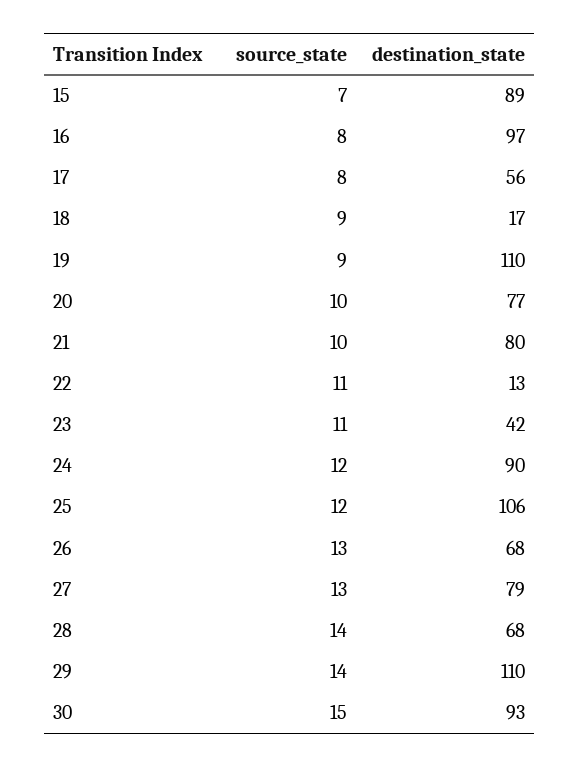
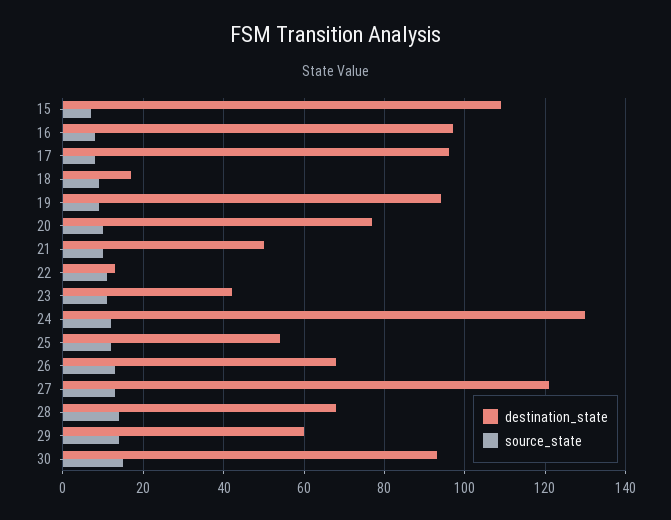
  {
    "source_state": {
      "15": 7,
      "16": 8,
      "17": 8,
      "18": 9,
      "19": 9,
      "20": 10,
      "21": 10,
      "22": 11,
      "23": 11,
      "24": 12,
      "25": 12,
      "26": 13,
      "27": 13,
      "28": 14,
      "29": 14,
      "30": 15
    },
    "destination_state": {
-     "15": 89,
+     "15": 110,
      "16": 97,
-     "17": 56,
+     "17": 95,
      "18": 17,
-     "19": 110,
+     "19": 95,
      "20": 77,
-     "21": 80,
+     "21": 50,
      "22": 13,
      "23": 42,
-     "24": 90,
+     "24": 130,
-     "25": 106,
+     "25": 55,
      "26": 68,
-     "27": 79,
+     "27": 120,
      "28": 68,
-     "29": 110,
+     "29": 60,
      "30": 93
    }
  }

